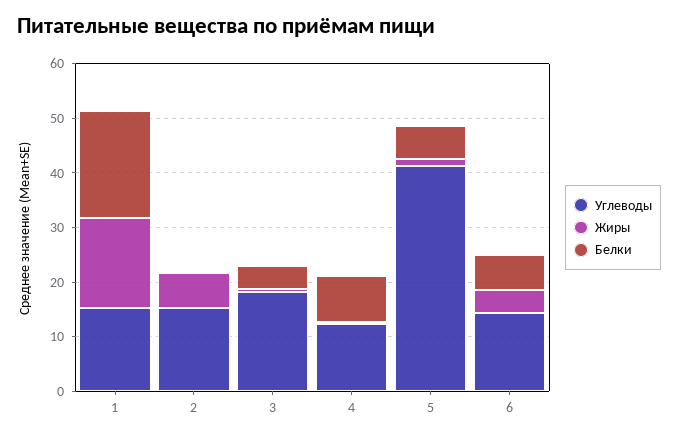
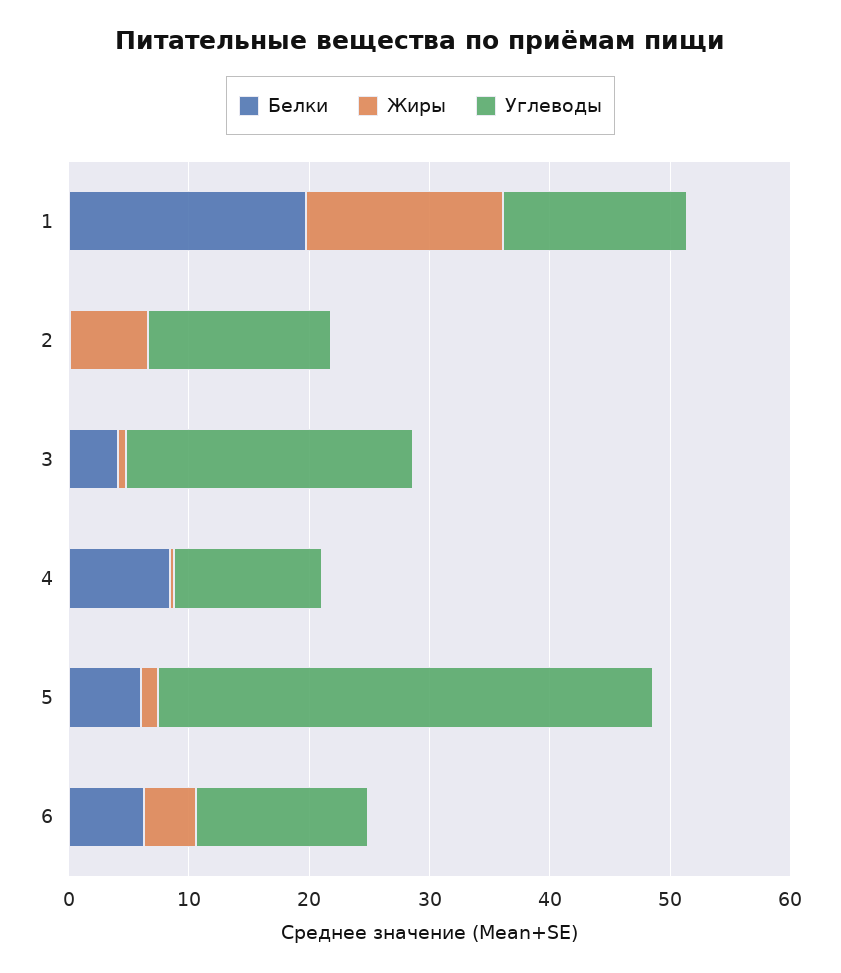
  {
    "Углеводы": {
      "1": 16,
      "2": 16,
-     "3": 18,
+     "3": 24,
      "4": 12,
      "5": 42,
      "6": 14
    },
    "Жиры": {
      "1": 16,
      "2": 6,
      "3": 0,
      "4": 0,
      "5": 2,
      "6": 4
    },
    "Белки": {
      "1": 20,
      "2": 0,
      "3": 4,
      "4": 8,
      "5": 6,
      "6": 6
    }
  }

